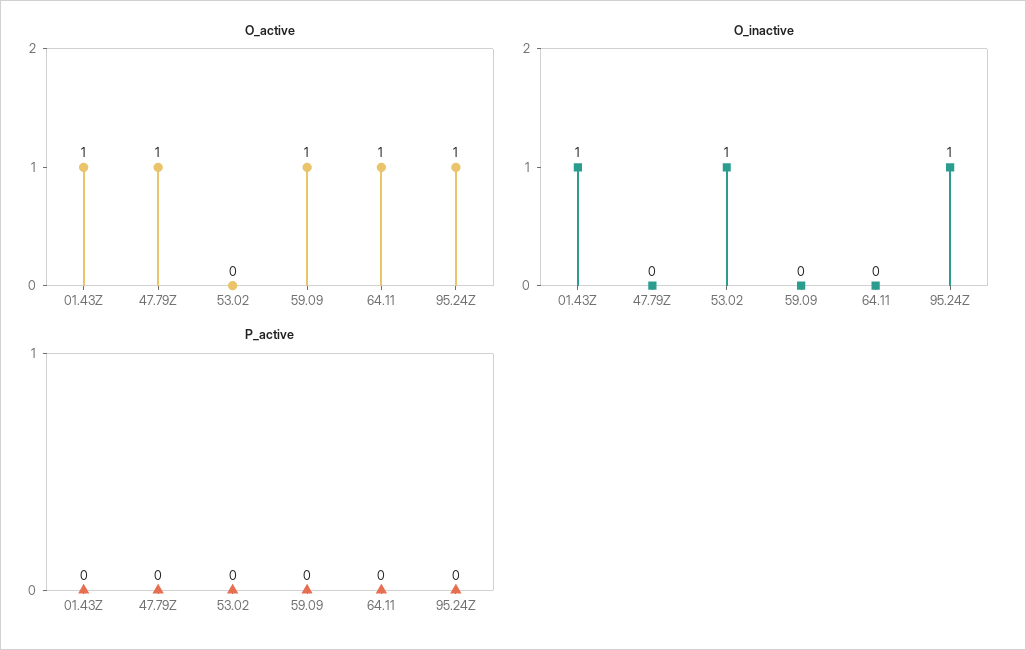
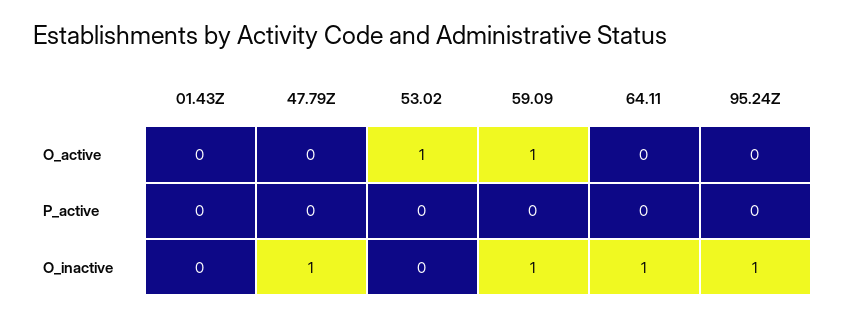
  {
    "O_active": {
-     "01.43Z": 1,
+     "01.43Z": 0,
-     "47.79Z": 1,
+     "47.79Z": 0,
-     "53.02": 0,
+     "53.02": 1,
      "59.09": 1,
-     "64.11": 1,
+     "64.11": 0,
-     "95.24Z": 1
+     "95.24Z": 0
    },
    "O_inactive": {
-     "01.43Z": 1,
+     "01.43Z": 0,
-     "47.79Z": 0,
+     "47.79Z": 1,
-     "53.02": 1,
+     "53.02": 0,
-     "59.09": 0,
+     "59.09": 1,
-     "64.11": 0,
+     "64.11": 1,
      "95.24Z": 1
    },
    "P_active": {
      "01.43Z": 0,
      "47.79Z": 0,
      "53.02": 0,
      "59.09": 0,
      "64.11": 0,
      "95.24Z": 0
    }
  }

